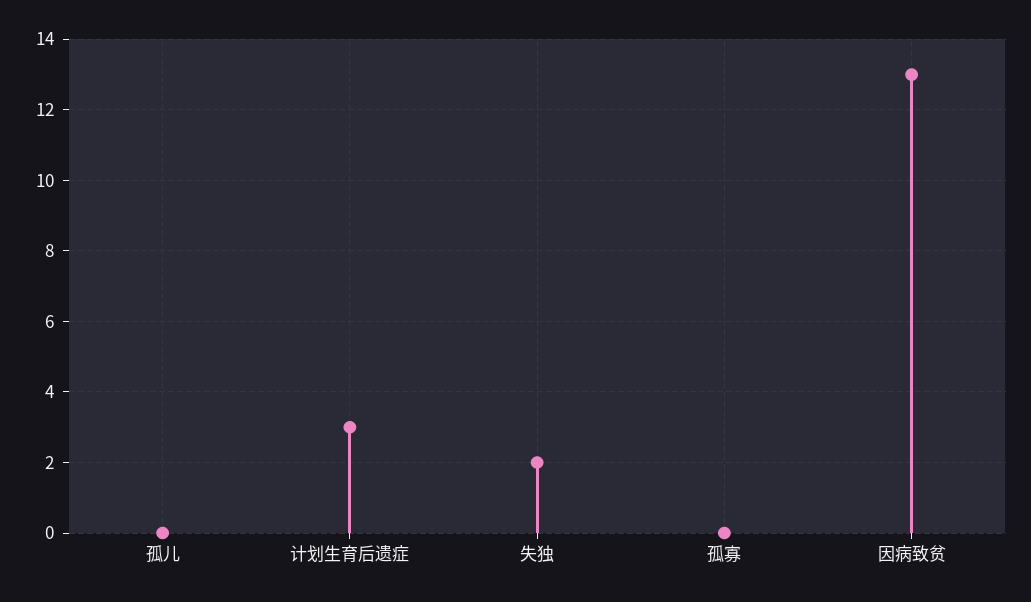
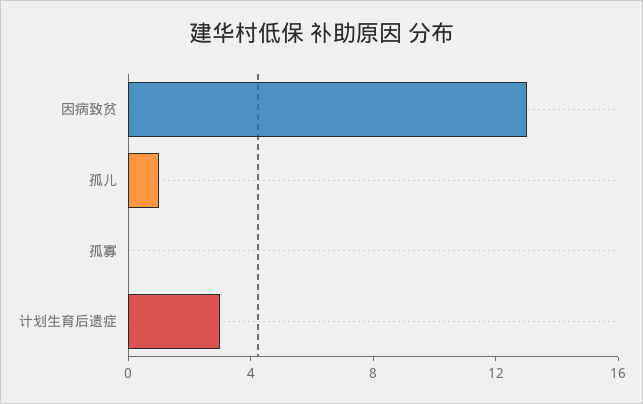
  {
-   "孤儿": 0,
+   "孤儿": 1,
    "计划生育后遗症": 3,
-   "失独": 2,
    "孤寡": 0,
    "因病致贫": 13
  }

